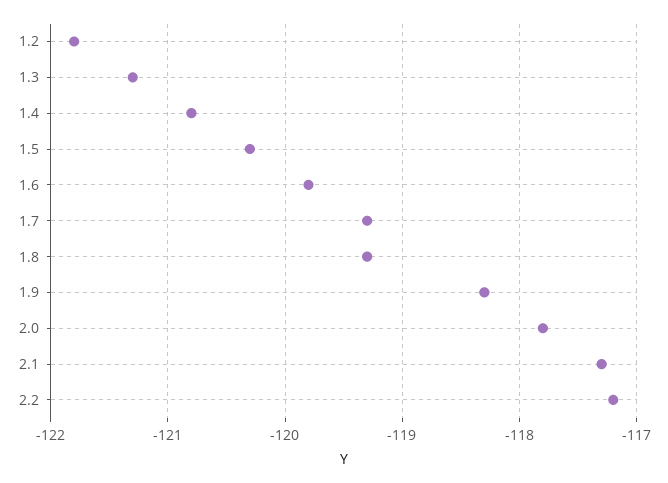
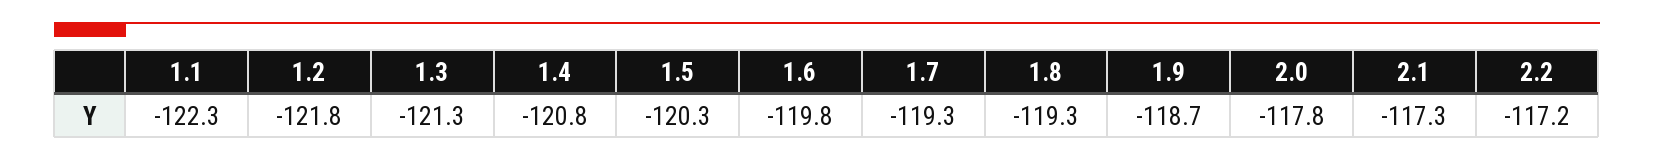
  {
    "1.2": -121.8,
    "1.3": -121.3,
    "1.4": -120.8,
    "1.5": -120.3,
    "1.6": -119.8,
    "1.7": -119.3,
    "1.8": -119.3,
-   "1.9": -118.3,
+   "1.9": -118.7,
    "2.0": -117.8,
    "2.1": -117.3,
-   "2.2": -117.2
+   "2.2": -117.2,
+   "1.1": -122.3
  }

